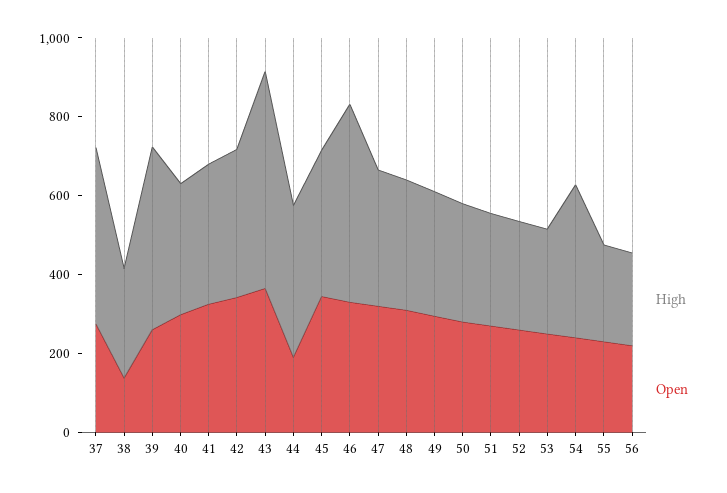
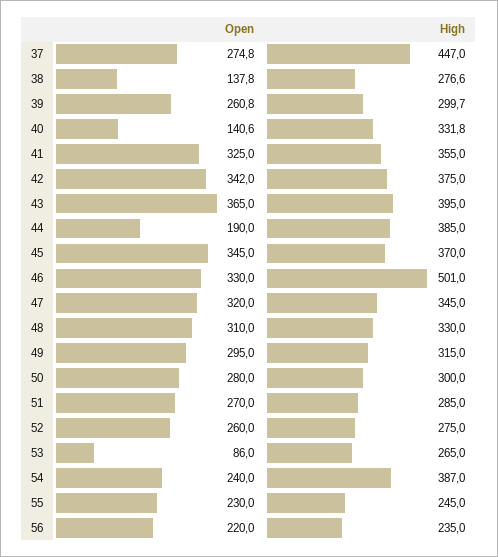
  {
    "High": {
      "37": 447,
      "38": 276.6,
-     "39": 450,
+     "39": 299.7,
      "40": 331.8,
      "41": 355,
      "42": 375,
-     "43": 550,
+     "43": 395,
      "44": 385,
      "45": 370,
      "46": 501,
      "47": 345,
      "48": 330,
      "49": 315,
      "50": 300,
      "51": 285,
      "52": 275,
      "53": 265,
      "54": 387,
      "55": 245,
      "56": 235
    },
    "Open": {
      "37": 274.8,
      "38": 137.8,
      "39": 260.8,
-     "40": 300,
+     "40": 140.6,
      "41": 325,
      "42": 342,
      "43": 365,
      "44": 190,
      "45": 345,
      "46": 330,
      "47": 320,
      "48": 310,
      "49": 295,
      "50": 280,
      "51": 270,
      "52": 260,
-     "53": 250,
+     "53": 86,
      "54": 240,
      "55": 230,
      "56": 220
    }
  }

